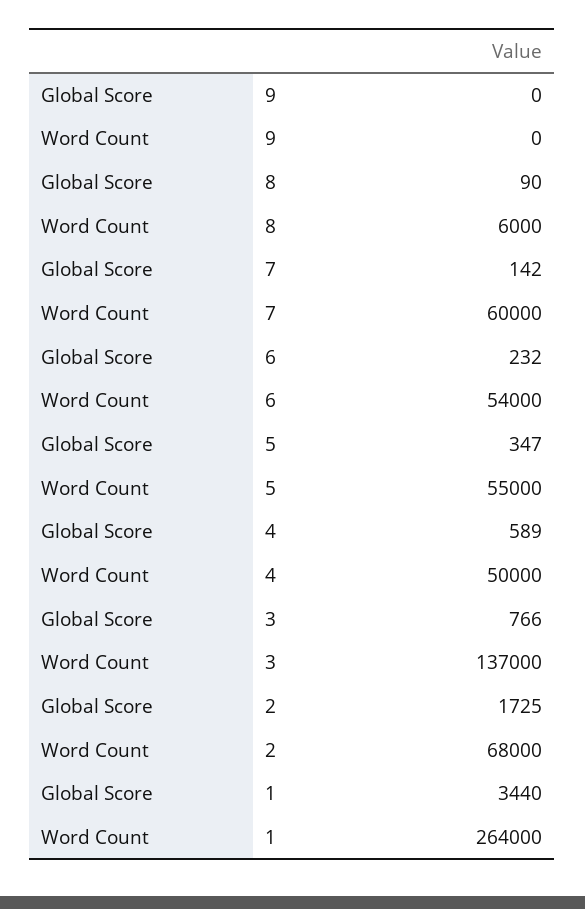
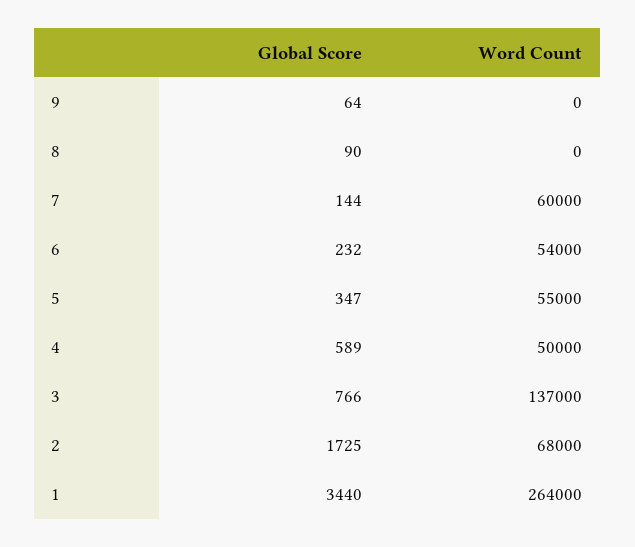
  {
    "Global Score": {
-     "9": 0,
+     "9": 64,
      "8": 90,
-     "7": 142,
+     "7": 144,
      "6": 232,
      "5": 347,
      "4": 589,
      "3": 766,
      "2": 1725,
      "1": 3440
    },
    "Word Count": {
      "9": 0,
-     "8": 6000,
+     "8": 0,
      "7": 60000,
      "6": 54000,
      "5": 55000,
      "4": 50000,
      "3": 137000,
      "2": 68000,
      "1": 264000
    }
  }

